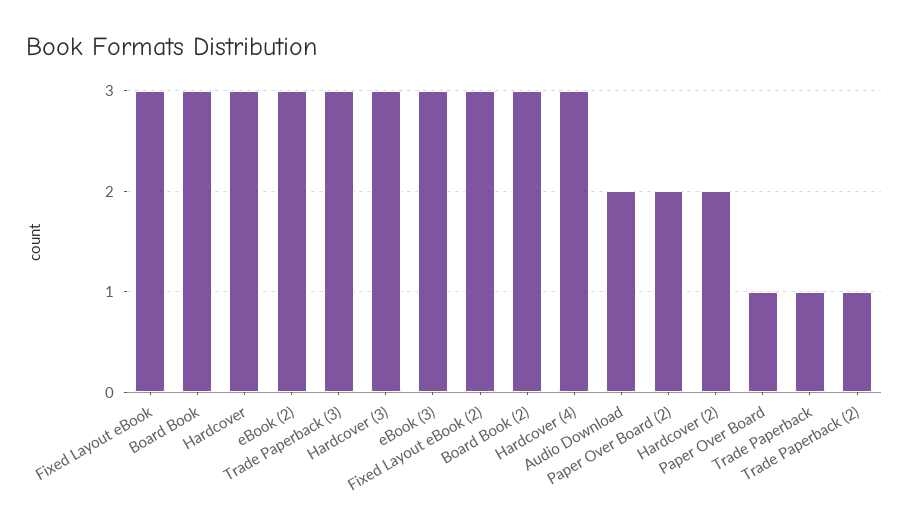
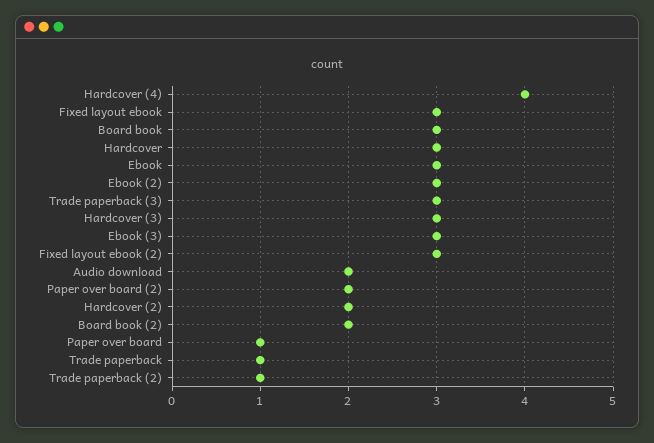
  {
    "Fixed Layout eBook": 3,
    "Board Book": 3,
    "Hardcover": 3,
    "eBook (2)": 3,
    "Trade Paperback (3)": 3,
    "Hardcover (3)": 3,
    "eBook (3)": 3,
    "Fixed Layout eBook (2)": 3,
-   "Board Book (2)": 3,
+   "Board Book (2)": 2,
-   "Hardcover (4)": 3,
+   "Hardcover (4)": 4,
    "Audio Download": 2,
    "Paper Over Board (2)": 2,
    "Hardcover (2)": 2,
    "Paper Over Board": 1,
    "Trade Paperback": 1,
-   "Trade Paperback (2)": 1
+   "Trade Paperback (2)": 1,
+   "Ebook": 3
  }

